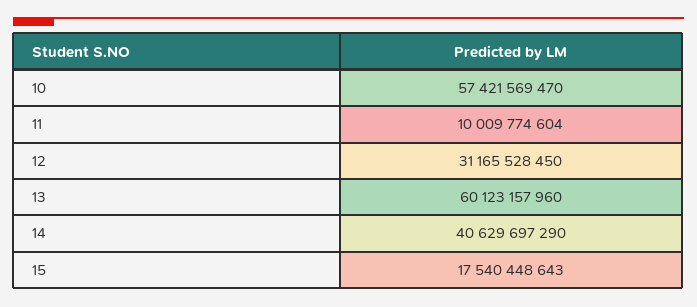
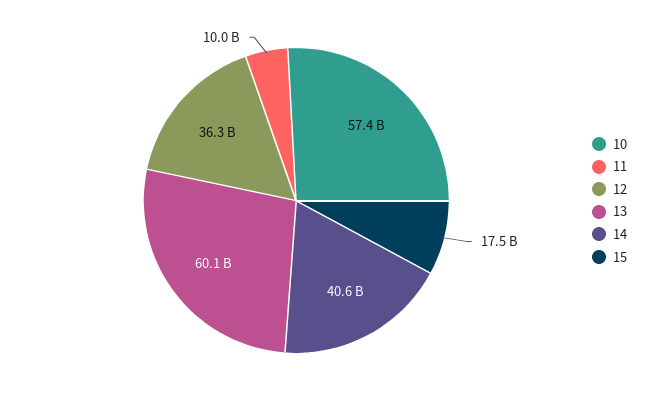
  {
    "10": 57421569470,
    "11": 10009774604,
-   "12": 31165528450,
+   "12": 36300000000,
    "13": 60123157960,
    "14": 40629697290,
    "15": 17540448643
  }

